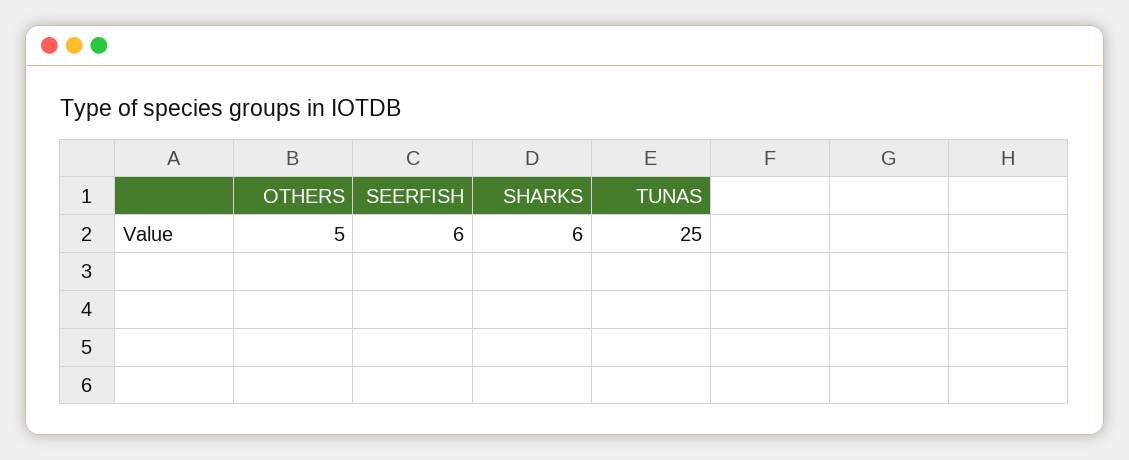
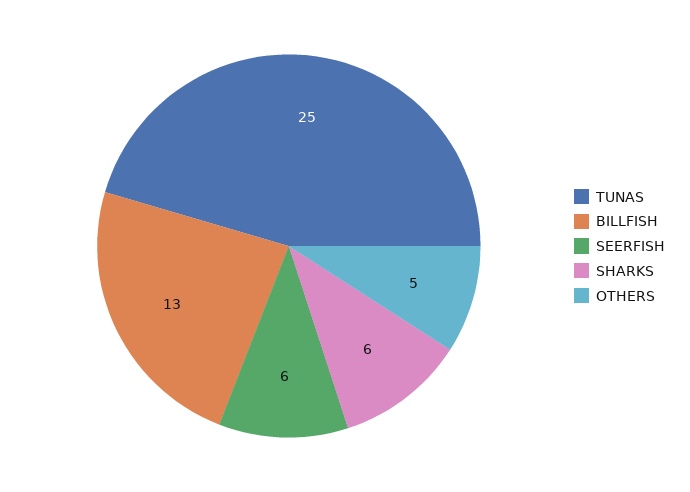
  {
    "OTHERS": 5,
    "SEERFISH": 6,
    "SHARKS": 6,
-   "TUNAS": 25
+   "TUNAS": 25,
+   "BILLFISH": 13
  }

